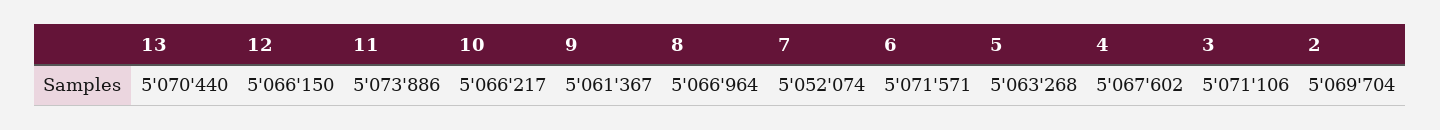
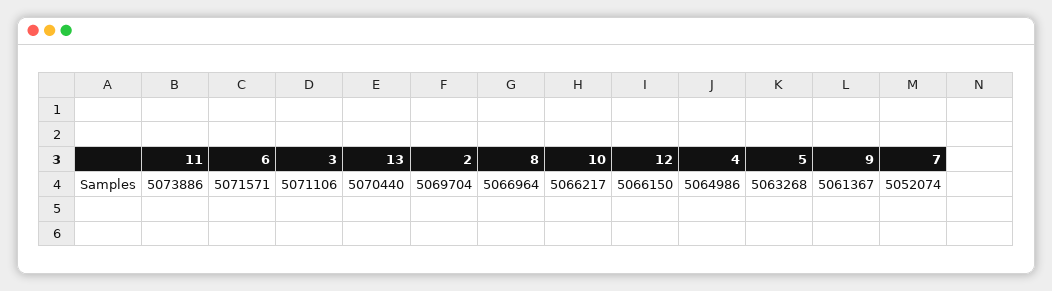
  {
    "13": 5070440,
    "12": 5066150,
    "11": 5073886,
    "10": 5066217,
    "9": 5061367,
    "8": 5066964,
    "7": 5052074,
    "6": 5071571,
    "5": 5063268,
-   "4": 5067602,
+   "4": 5064986,
    "3": 5071106,
    "2": 5069704
  }

